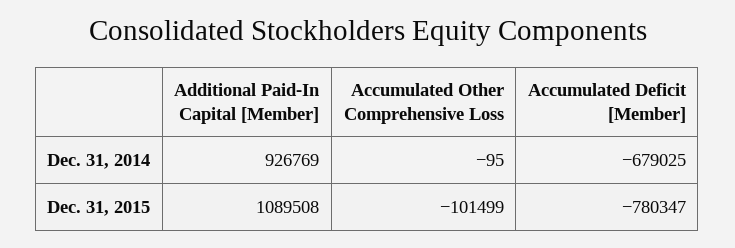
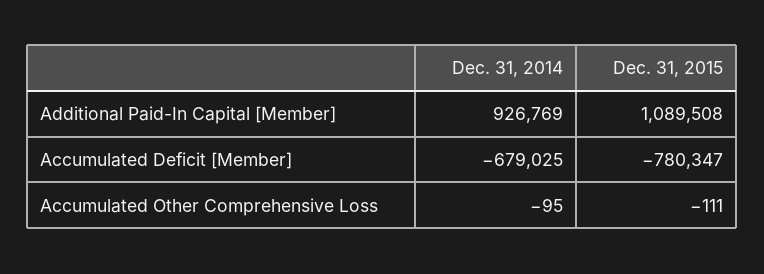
  {
    "Additional Paid-In Capital [Member]": {
      "Dec. 31, 2014": 926769,
      "Dec. 31, 2015": 1089508
    },
    "Accumulated Other Comprehensive Loss": {
      "Dec. 31, 2014": -95,
-     "Dec. 31, 2015": -101499
+     "Dec. 31, 2015": -111
    },
    "Accumulated Deficit [Member]": {
      "Dec. 31, 2014": -679025,
      "Dec. 31, 2015": -780347
    }
  }

